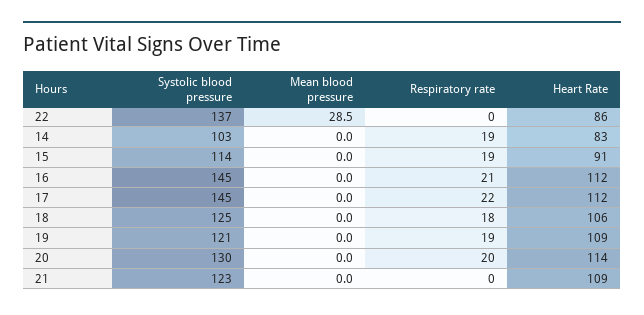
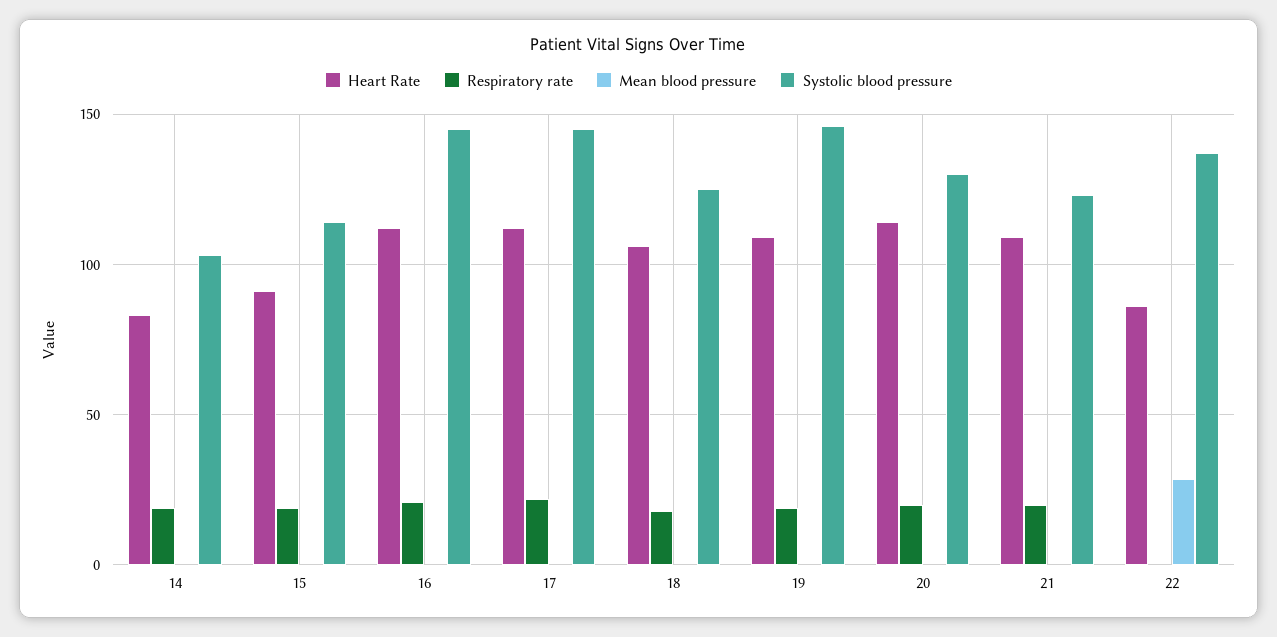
  {
    "Systolic blood pressure": {
      "22": 137,
      "14": 103,
      "15": 114,
      "16": 145,
      "17": 145,
      "18": 125,
-     "19": 121,
+     "19": 145,
      "20": 130,
      "21": 123
    },
    "Mean blood pressure": {
      "22": 28.5,
      "14": 0,
      "15": 0,
      "16": 0,
      "17": 0,
      "18": 0,
      "19": 0,
      "20": 0,
      "21": 0
    },
    "Respiratory rate": {
      "22": 0,
      "14": 19,
      "15": 19,
      "16": 21,
      "17": 22,
      "18": 18,
      "19": 19,
      "20": 20,
-     "21": 0
+     "21": 20
    },
    "Heart Rate": {
      "22": 86,
      "14": 83,
      "15": 91,
      "16": 112,
      "17": 112,
      "18": 106,
      "19": 109,
      "20": 114,
      "21": 109
    }
  }

